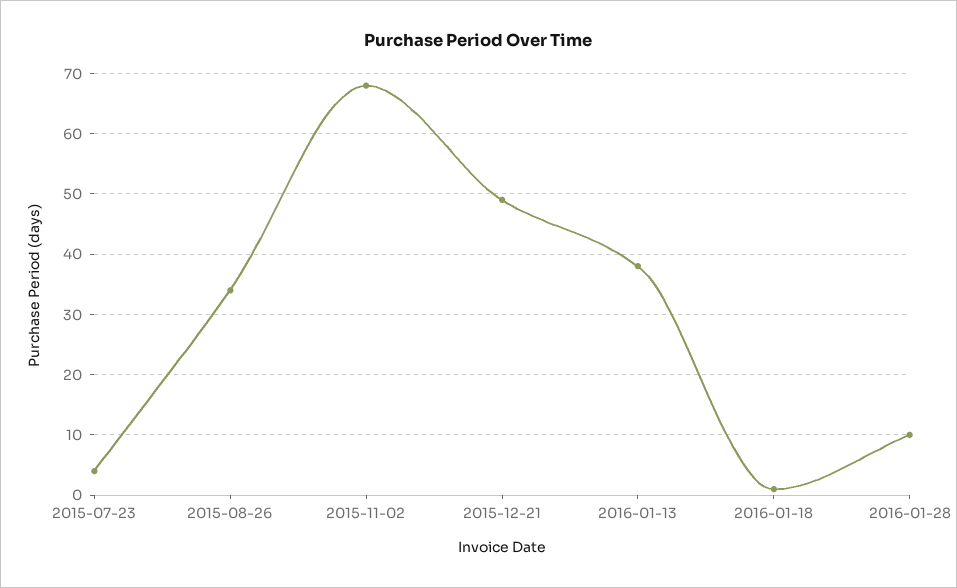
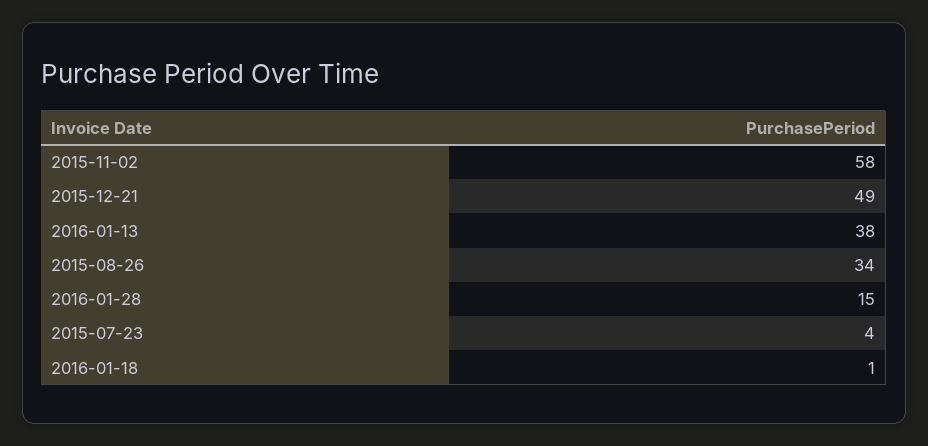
  {
    "2015-07-23": 4,
    "2015-08-26": 34,
-   "2015-11-02": 68,
+   "2015-11-02": 58,
    "2015-12-21": 49,
    "2016-01-13": 38,
    "2016-01-18": 1,
-   "2016-01-28": 10
+   "2016-01-28": 15
  }

